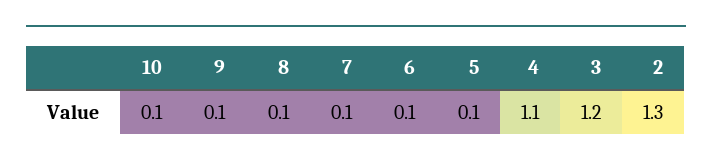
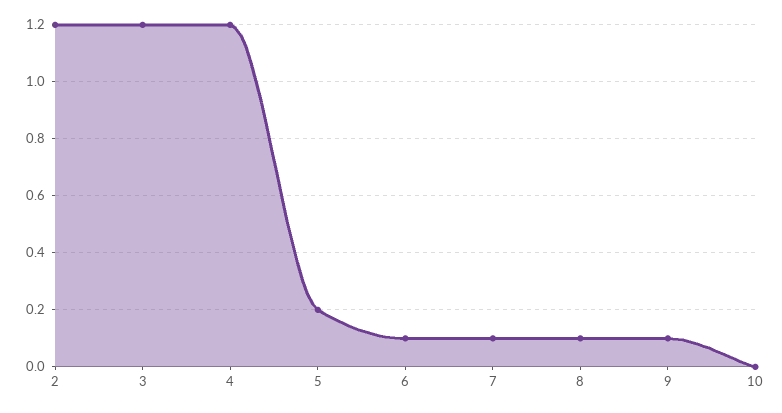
  {
-   "10": 0.1,
+   "10": 0,
    "9": 0.1,
    "8": 0.1,
    "7": 0.1,
    "6": 0.1,
-   "5": 0.1,
+   "5": 0.2,
-   "4": 1.1,
+   "4": 1.2,
    "3": 1.2,
-   "2": 1.3
+   "2": 1.2
  }

